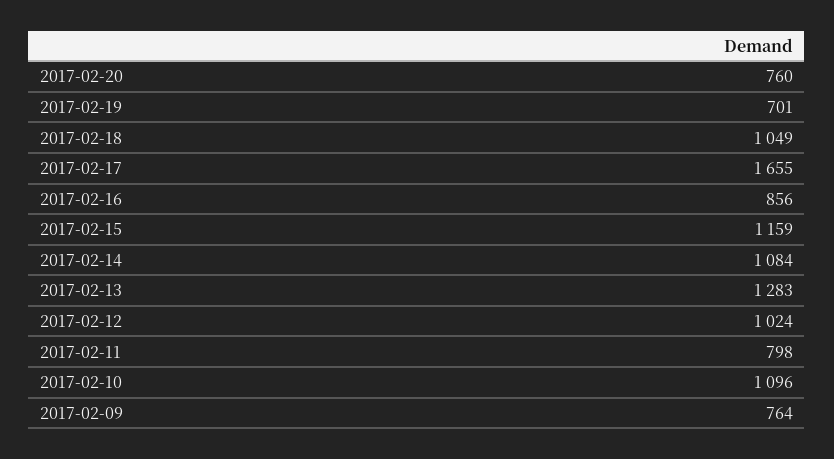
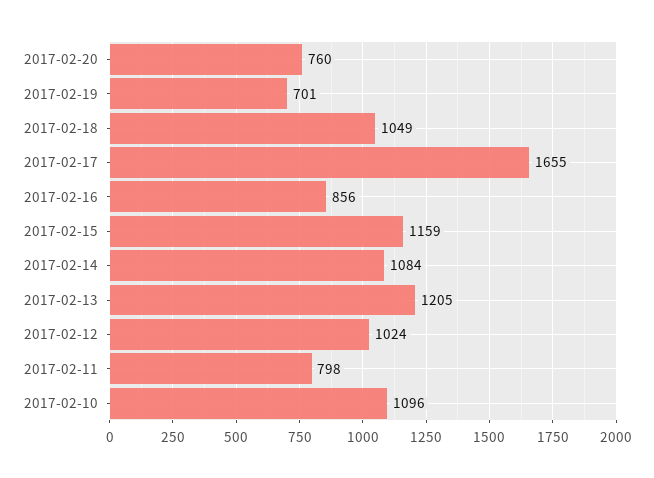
  {
    "2017-02-20": 760,
    "2017-02-19": 701,
    "2017-02-18": 1049,
    "2017-02-17": 1655,
    "2017-02-16": 856,
    "2017-02-15": 1159,
    "2017-02-14": 1084,
-   "2017-02-13": 1283,
+   "2017-02-13": 1205,
    "2017-02-12": 1024,
    "2017-02-11": 798,
-   "2017-02-10": 1096,
+   "2017-02-10": 1096
-   "2017-02-09": 764
  }

